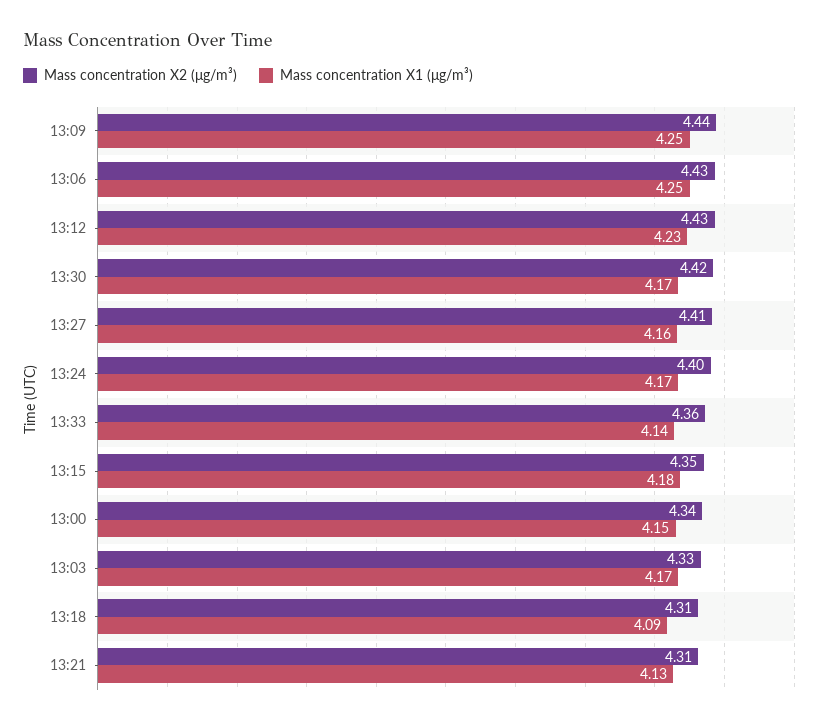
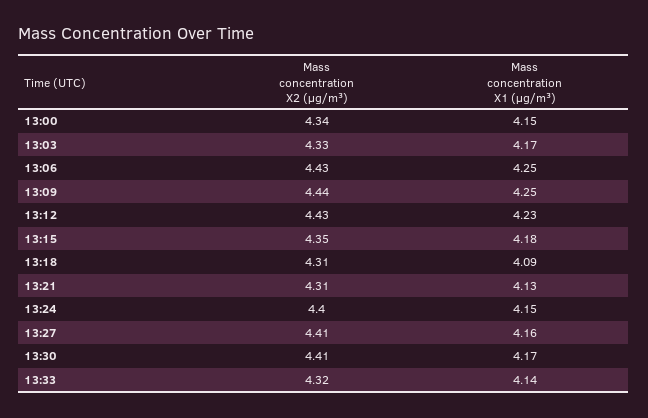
  {
    "Mass concentration X2 (μg/m³)": {
      "13:09": 4.44,
      "13:06": 4.43,
      "13:12": 4.43,
-     "13:30": 4.42,
+     "13:30": 4.41,
      "13:27": 4.41,
      "13:24": 4.4,
-     "13:33": 4.36,
+     "13:33": 4.32,
      "13:15": 4.35,
      "13:00": 4.34,
      "13:03": 4.33,
      "13:18": 4.31,
      "13:21": 4.31
    },
    "Mass concentration X1 (μg/m³)": {
      "13:09": 4.25,
      "13:06": 4.25,
      "13:12": 4.23,
      "13:30": 4.17,
      "13:27": 4.16,
-     "13:24": 4.17,
+     "13:24": 4.15,
      "13:33": 4.14,
      "13:15": 4.18,
      "13:00": 4.15,
      "13:03": 4.17,
      "13:18": 4.09,
      "13:21": 4.13
    }
  }

